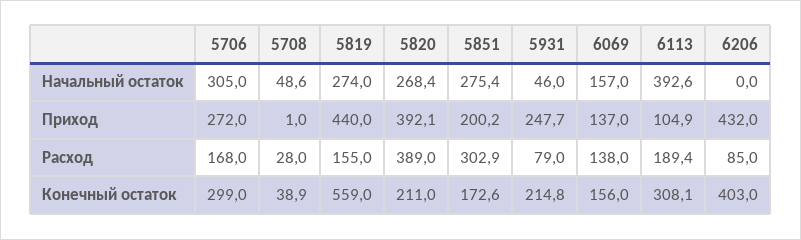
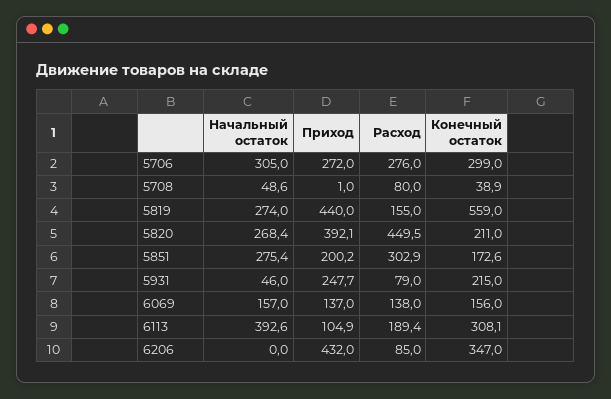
  {
    "5706": {
      "Начальный остаток": 305,
      "Приход": 272,
-     "Расход": 168,
+     "Расход": 276,
      "Конечный остаток": 299
    },
    "5708": {
      "Начальный остаток": 48.6,
      "Приход": 1,
-     "Расход": 28,
+     "Расход": 80,
      "Конечный остаток": 38.9
    },
    "5819": {
      "Начальный остаток": 274,
      "Приход": 440,
      "Расход": 155,
      "Конечный остаток": 559
    },
    "5820": {
      "Начальный остаток": 268.4,
      "Приход": 392.1,
-     "Расход": 389,
+     "Расход": 449.5,
      "Конечный остаток": 211
    },
    "5851": {
      "Начальный остаток": 275.4,
      "Приход": 200.2,
      "Расход": 302.9,
      "Конечный остаток": 172.6
    },
    "5931": {
      "Начальный остаток": 46,
      "Приход": 247.7,
      "Расход": 79,
-     "Конечный остаток": 214.8
+     "Конечный остаток": 215
    },
    "6069": {
      "Начальный остаток": 157,
      "Приход": 137,
      "Расход": 138,
      "Конечный остаток": 156
    },
    "6113": {
      "Начальный остаток": 392.6,
      "Приход": 104.9,
      "Расход": 189.4,
      "Конечный остаток": 308.1
    },
    "6206": {
      "Начальный остаток": 0,
      "Приход": 432,
      "Расход": 85,
-     "Конечный остаток": 403
+     "Конечный остаток": 347
    }
  }

